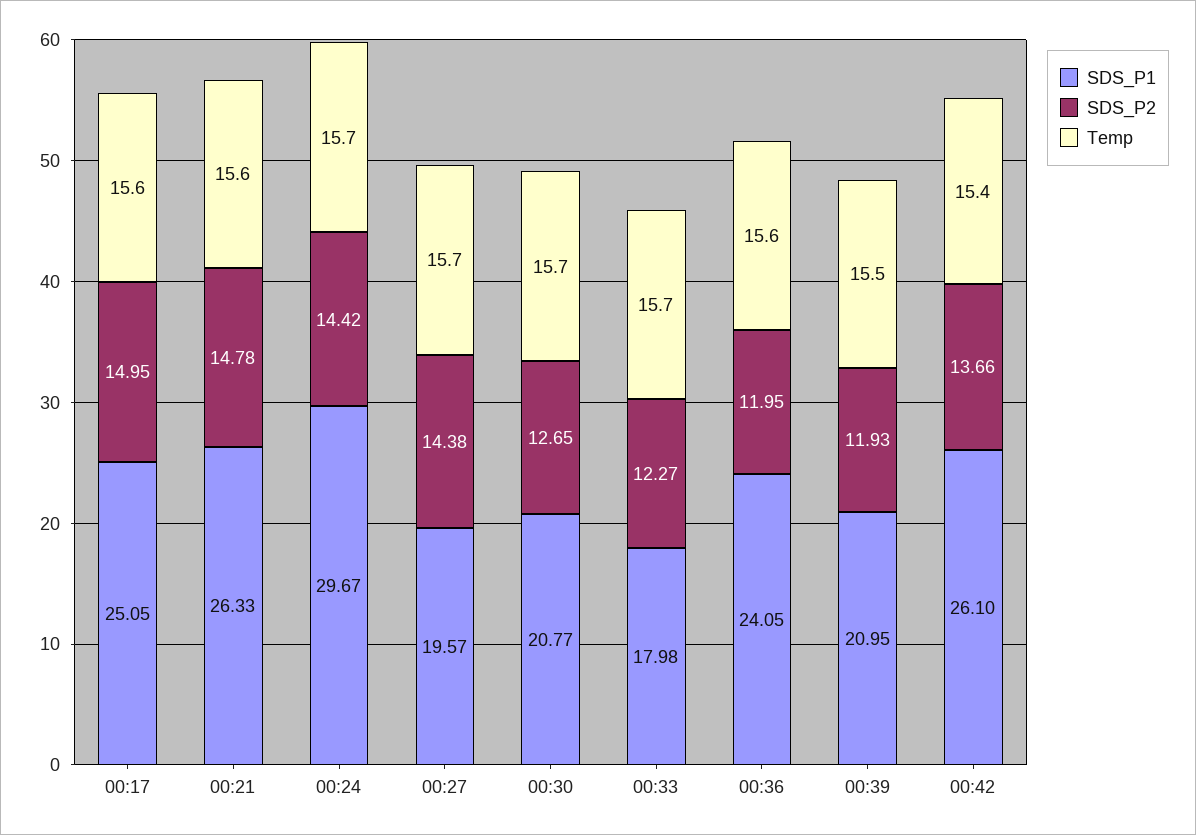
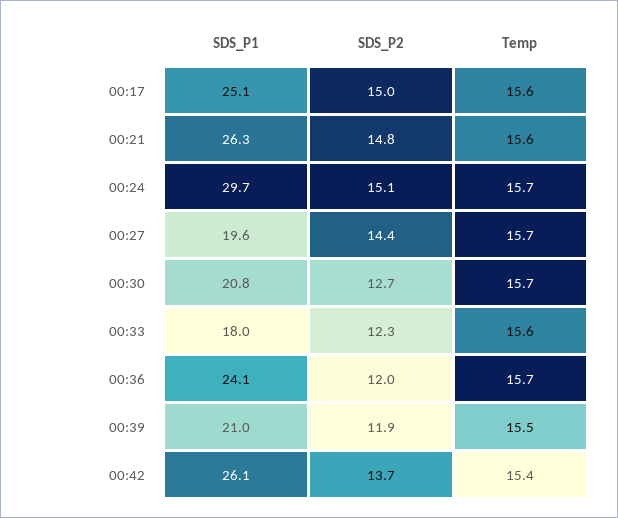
  {
    "SDS_P1": {
      "00:17": 25.05,
      "00:21": 26.33,
      "00:24": 29.67,
      "00:27": 19.57,
      "00:30": 20.77,
      "00:33": 17.98,
      "00:36": 24.05,
      "00:39": 20.95,
      "00:42": 26.1
    },
    "SDS_P2": {
      "00:17": 14.95,
      "00:21": 14.78,
-     "00:24": 14.42,
+     "00:24": 15.1,
      "00:27": 14.38,
      "00:30": 12.65,
      "00:33": 12.27,
      "00:36": 11.95,
      "00:39": 11.93,
      "00:42": 13.66
    },
    "Temp": {
      "00:17": 15.6,
      "00:21": 15.6,
      "00:24": 15.7,
      "00:27": 15.7,
      "00:30": 15.7,
-     "00:33": 15.7,
+     "00:33": 15.6,
-     "00:36": 15.6,
+     "00:36": 15.7,
      "00:39": 15.5,
      "00:42": 15.4
    }
  }

